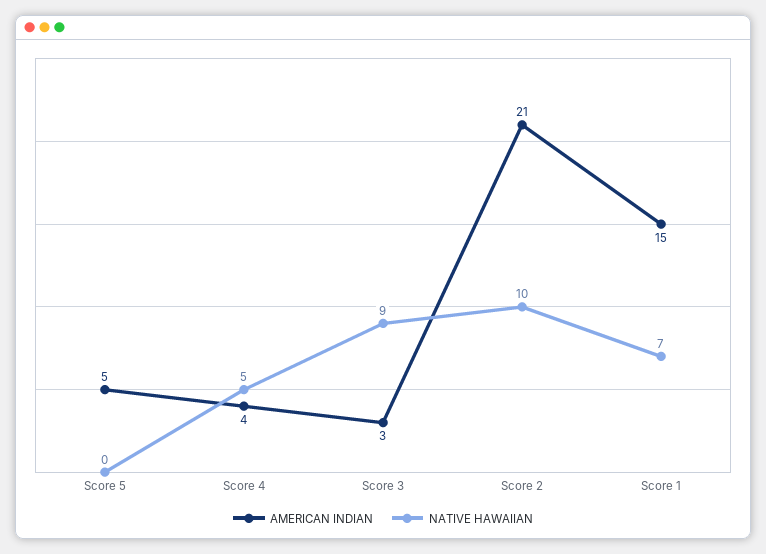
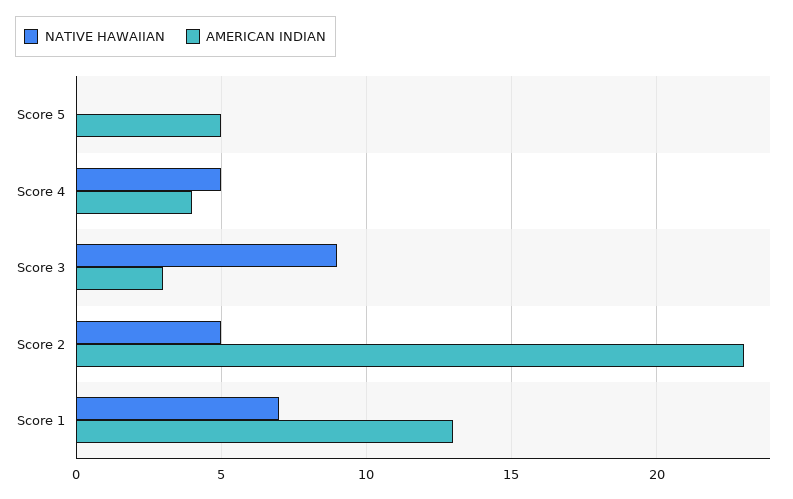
  {
    "AMERICAN INDIAN": {
      "Score 5": 5,
      "Score 4": 4,
      "Score 3": 3,
-     "Score 2": 21,
+     "Score 2": 23,
-     "Score 1": 15
+     "Score 1": 13
    },
    "NATIVE HAWAIIAN": {
      "Score 5": 0,
      "Score 4": 5,
      "Score 3": 9,
-     "Score 2": 10,
+     "Score 2": 5,
      "Score 1": 7
    }
  }

